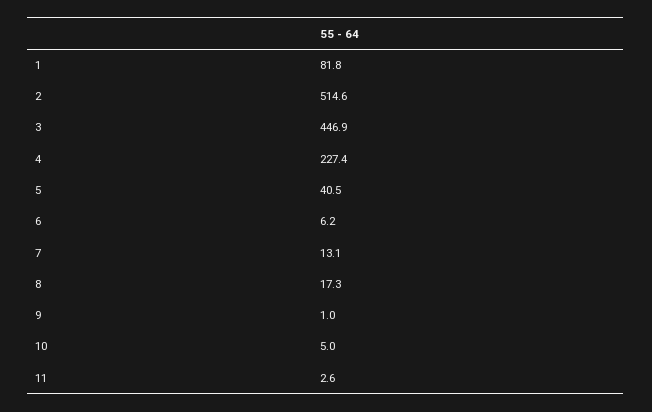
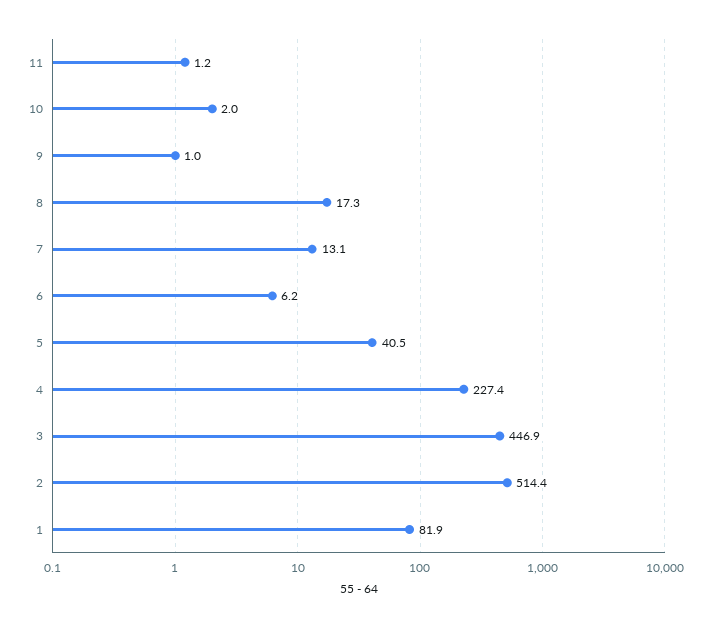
  {
-   "1": 81.8,
+   "1": 81.9,
-   "2": 514.6,
+   "2": 514.4,
    "3": 446.9,
    "4": 227.4,
    "5": 40.5,
    "6": 6.2,
    "7": 13.1,
    "8": 17.3,
    "9": 1,
-   "10": 5,
+   "10": 2,
-   "11": 2.6
+   "11": 1.2
  }

